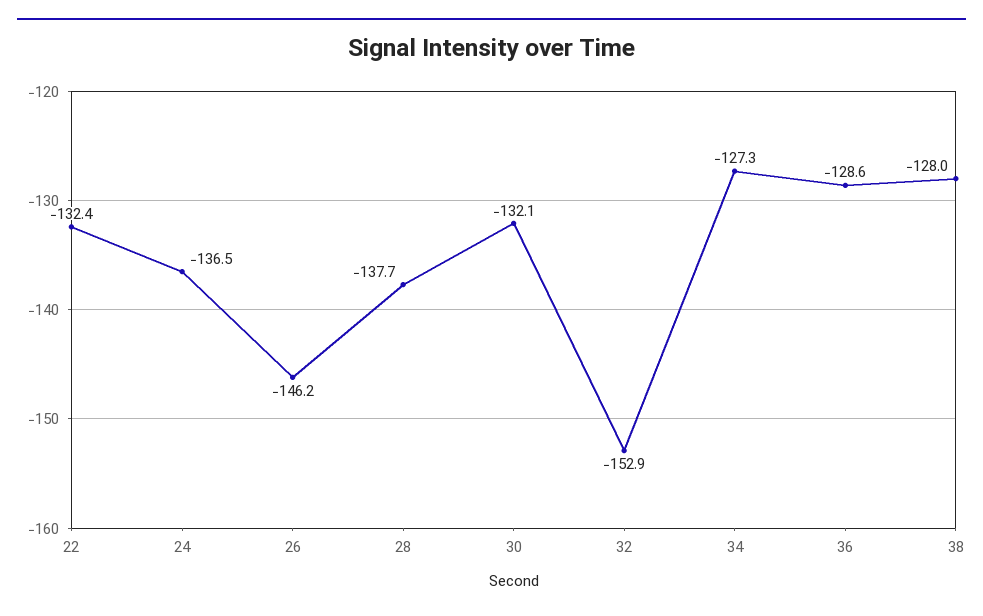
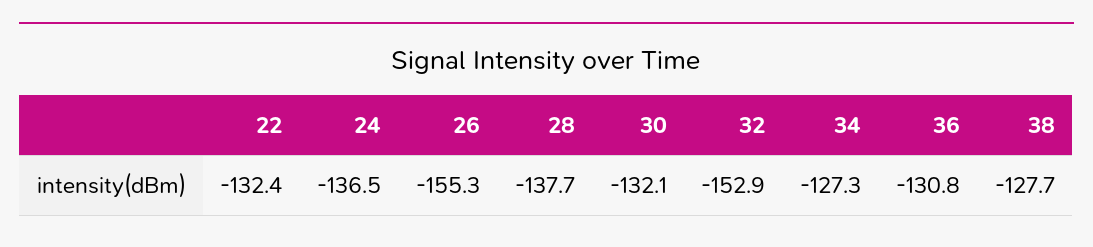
  {
    "22": -132.4,
    "24": -136.5,
-   "26": -146.2,
+   "26": -155.3,
    "28": -137.7,
    "30": -132.1,
    "32": -152.9,
    "34": -127.3,
-   "36": -128.6,
+   "36": -130.8,
-   "38": -128
+   "38": -127.7
  }

